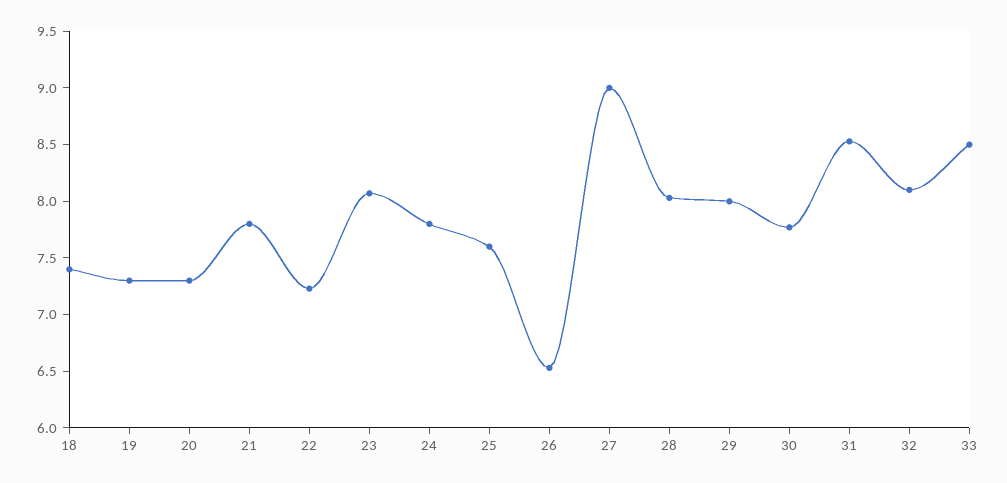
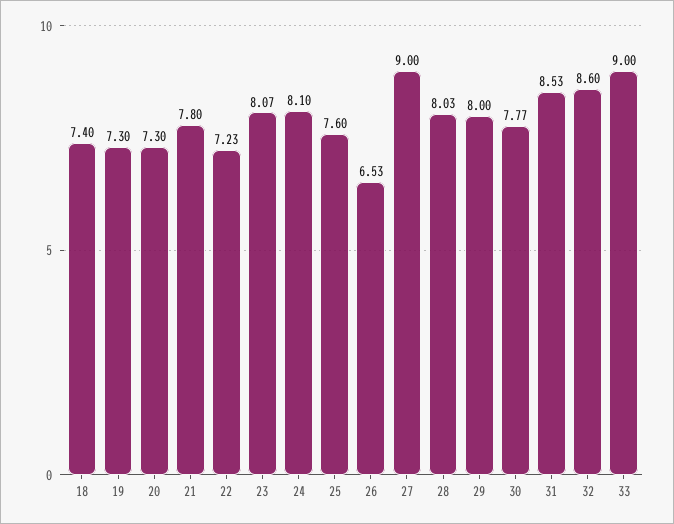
  {
    "18": 7.4,
    "19": 7.3,
    "20": 7.3,
    "21": 7.8,
    "22": 7.23,
    "23": 8.07,
-   "24": 7.8,
+   "24": 8.1,
    "25": 7.6,
    "26": 6.53,
    "27": 9,
    "28": 8.03,
    "29": 8,
    "30": 7.77,
    "31": 8.53,
-   "32": 8.1,
+   "32": 8.6,
-   "33": 8.5
+   "33": 9
  }

